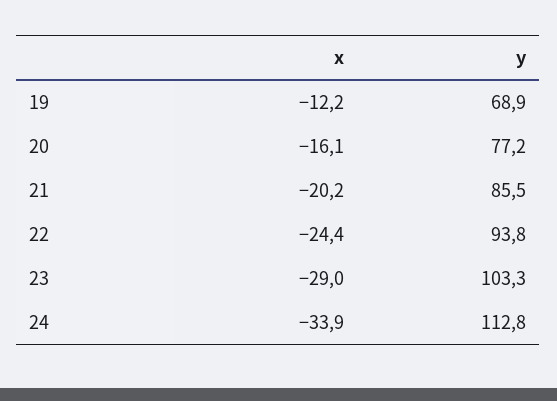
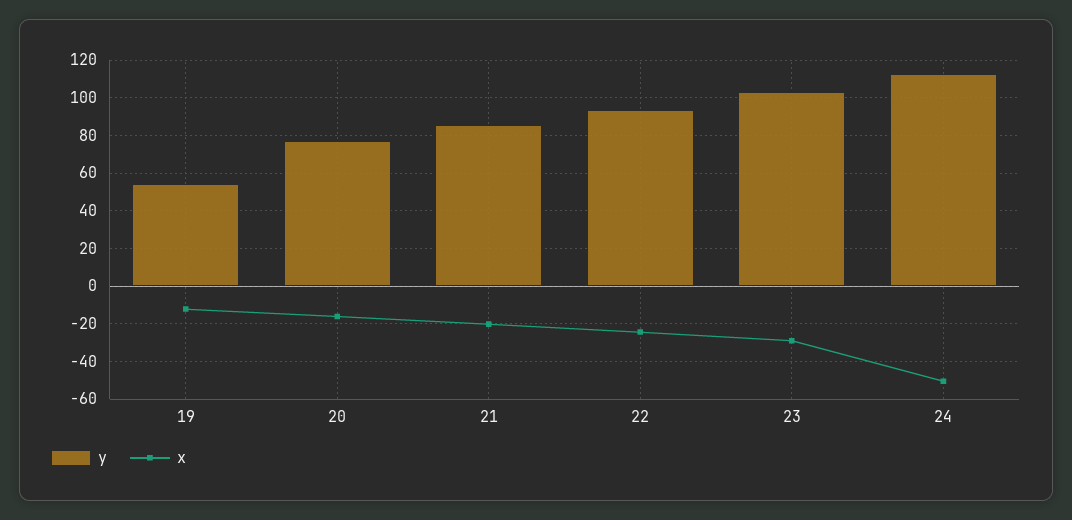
  {
    "x": {
      "19": -12.2,
      "20": -16.1,
      "21": -20.2,
      "22": -24.4,
      "23": -29,
-     "24": -33.9
+     "24": -50
    },
    "y": {
-     "19": 68.9,
+     "19": 55,
      "20": 77.2,
      "21": 85.5,
      "22": 93.8,
      "23": 103.3,
      "24": 112.8
    }
  }

